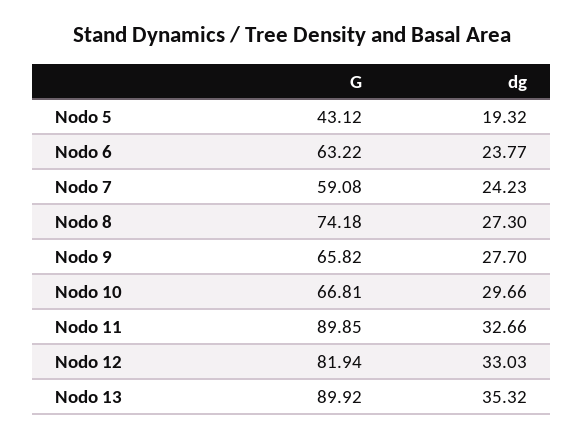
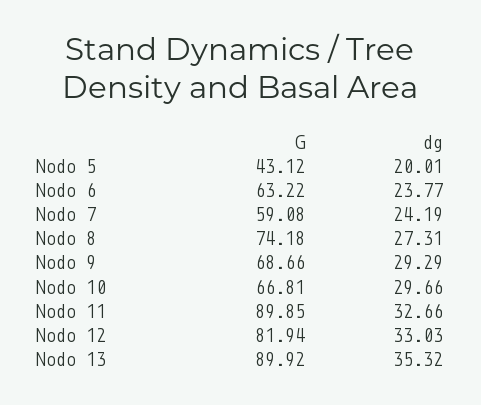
  {
    "G": {
      "Nodo 5": 43.12,
      "Nodo 6": 63.22,
      "Nodo 7": 59.08,
      "Nodo 8": 74.18,
-     "Nodo 9": 65.82,
+     "Nodo 9": 68.66,
      "Nodo 10": 66.81,
      "Nodo 11": 89.85,
      "Nodo 12": 81.94,
      "Nodo 13": 89.92
    },
    "dg": {
-     "Nodo 5": 19.32,
+     "Nodo 5": 20.01,
      "Nodo 6": 23.77,
-     "Nodo 7": 24.23,
+     "Nodo 7": 24.19,
-     "Nodo 8": 27.3,
+     "Nodo 8": 27.31,
-     "Nodo 9": 27.7,
+     "Nodo 9": 29.29,
      "Nodo 10": 29.66,
      "Nodo 11": 32.66,
      "Nodo 12": 33.03,
      "Nodo 13": 35.32
    }
  }

